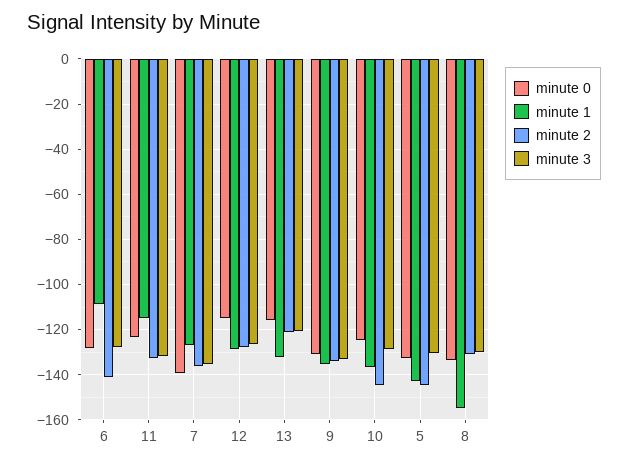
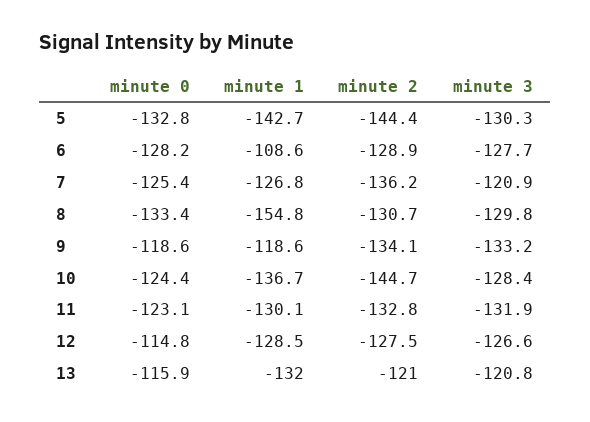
  {
    "minute 0": {
      "6": -128.2,
      "11": -123.1,
-     "7": -140,
+     "7": -125.4,
      "12": -114.8,
      "13": -115.9,
-     "9": -130,
+     "9": -118.6,
      "10": -124.4,
      "5": -132.8,
      "8": -133.4
    },
    "minute 1": {
      "6": -108.6,
-     "11": -115,
+     "11": -130.1,
      "7": -126.8,
      "12": -128.5,
      "13": -132,
-     "9": -135,
+     "9": -118.6,
      "10": -136.7,
      "5": -142.7,
      "8": -154.8
    },
    "minute 2": {
-     "6": -140,
+     "6": -128.9,
      "11": -132.8,
      "7": -136.2,
      "12": -127.5,
      "13": -121,
      "9": -134.1,
      "10": -144.7,
      "5": -144.4,
      "8": -130.7
    },
    "minute 3": {
      "6": -127.7,
      "11": -131.9,
-     "7": -135,
+     "7": -120.9,
      "12": -126.6,
      "13": -120.8,
      "9": -133.2,
      "10": -128.4,
      "5": -130.3,
      "8": -129.8
    }
  }

